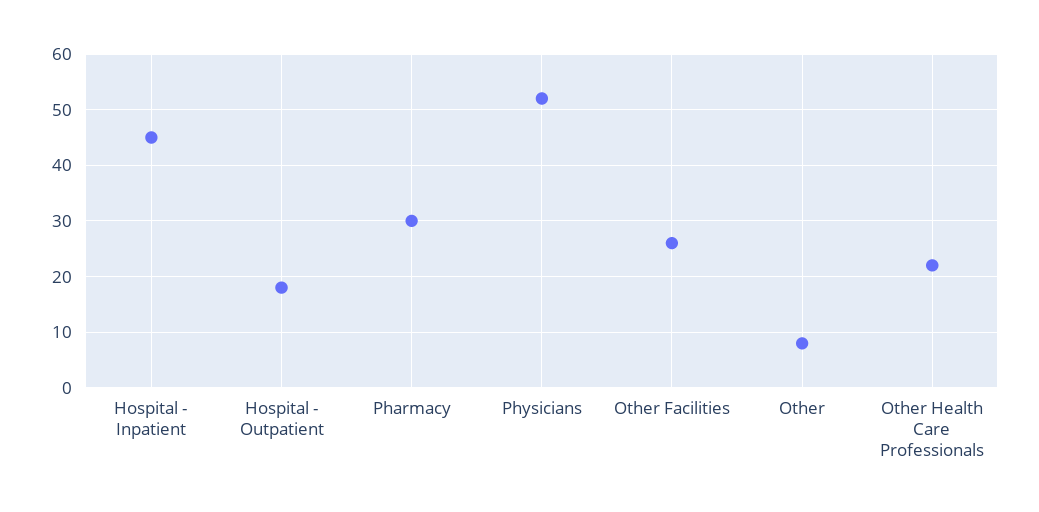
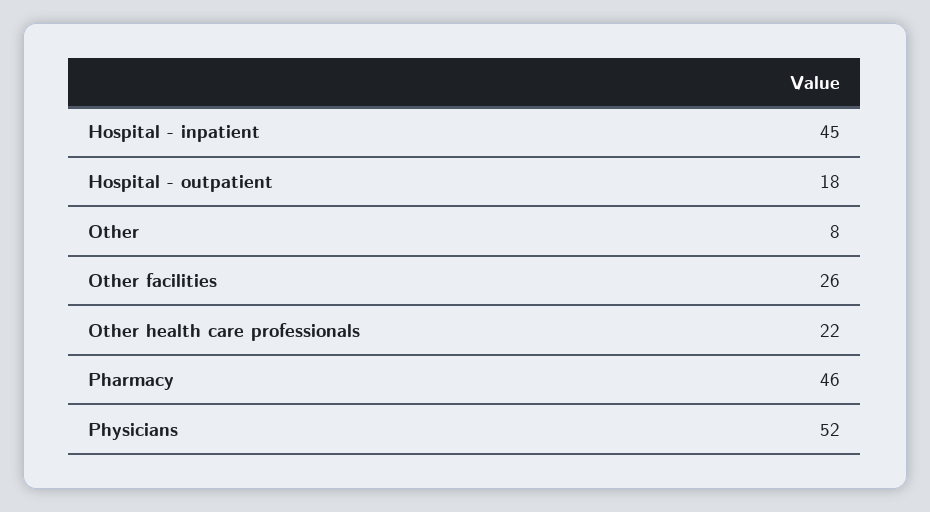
  {
    "Hospital - Inpatient": 45,
    "Hospital - Outpatient": 18,
-   "Pharmacy": 30,
+   "Pharmacy": 46,
    "Physicians": 52,
    "Other Facilities": 26,
    "Other": 8,
    "Other Health Care Professionals": 22
  }

